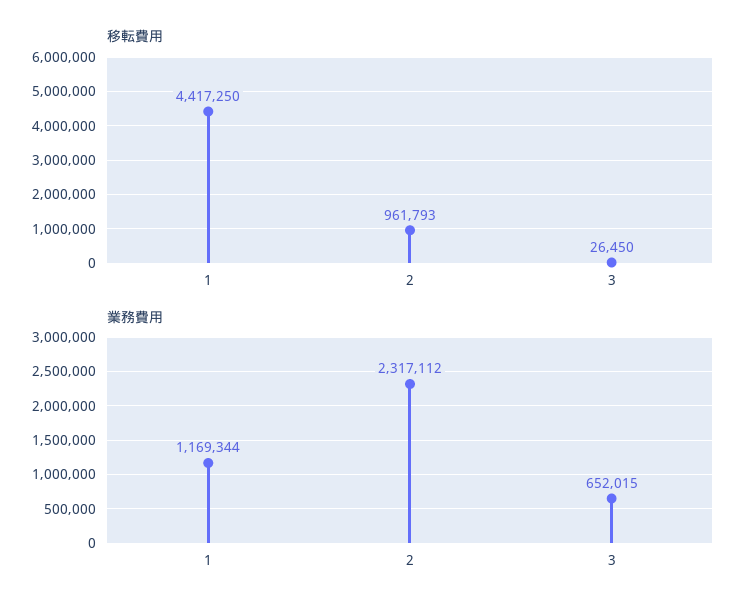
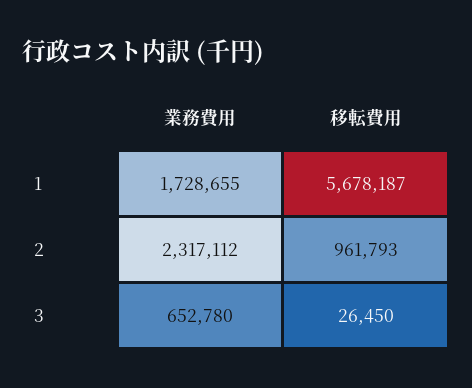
  {
    "移転費用": {
-     "1": 4417250,
+     "1": 5678187,
      "2": 961793,
      "3": 26450
    },
    "業務費用": {
-     "1": 1169344,
+     "1": 1728655,
      "2": 2317112,
-     "3": 652015
+     "3": 652780
    }
  }

